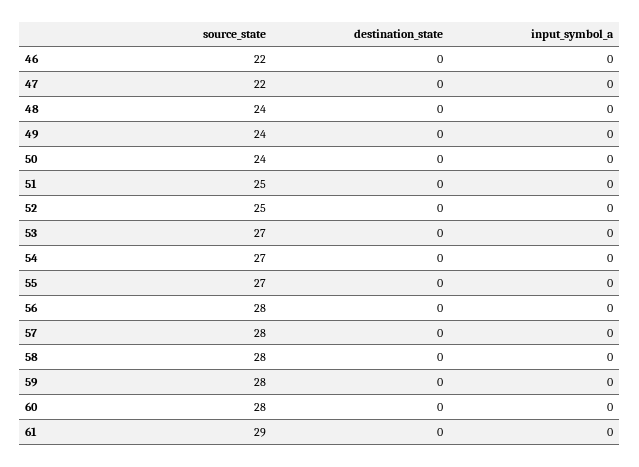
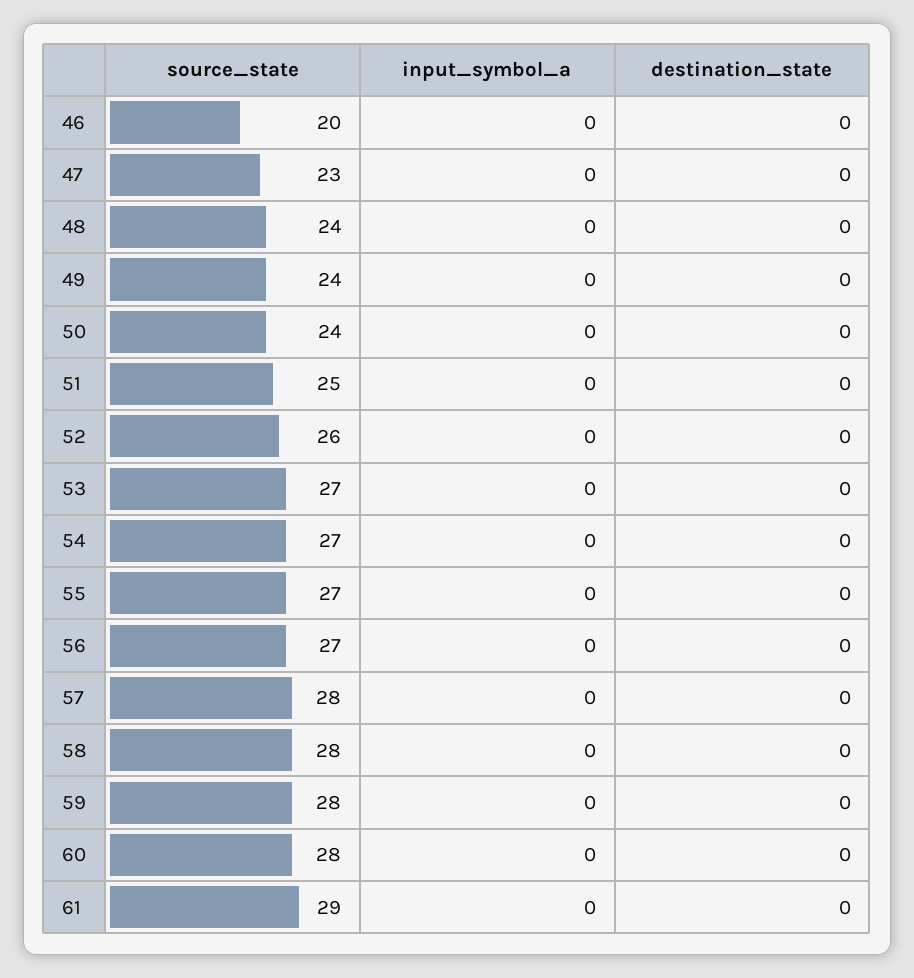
  {
    "source_state": {
-     "46": 22,
+     "46": 20,
-     "47": 22,
+     "47": 23,
      "48": 24,
      "49": 24,
      "50": 24,
      "51": 25,
-     "52": 25,
+     "52": 26,
      "53": 27,
      "54": 27,
      "55": 27,
-     "56": 28,
+     "56": 27,
      "57": 28,
      "58": 28,
      "59": 28,
      "60": 28,
      "61": 29
    },
    "destination_state": {
      "46": 0,
      "47": 0,
      "48": 0,
      "49": 0,
      "50": 0,
      "51": 0,
      "52": 0,
      "53": 0,
      "54": 0,
      "55": 0,
      "56": 0,
      "57": 0,
      "58": 0,
      "59": 0,
      "60": 0,
      "61": 0
    },
    "input_symbol_a": {
      "46": 0,
      "47": 0,
      "48": 0,
      "49": 0,
      "50": 0,
      "51": 0,
      "52": 0,
      "53": 0,
      "54": 0,
      "55": 0,
      "56": 0,
      "57": 0,
      "58": 0,
      "59": 0,
      "60": 0,
      "61": 0
    }
  }

